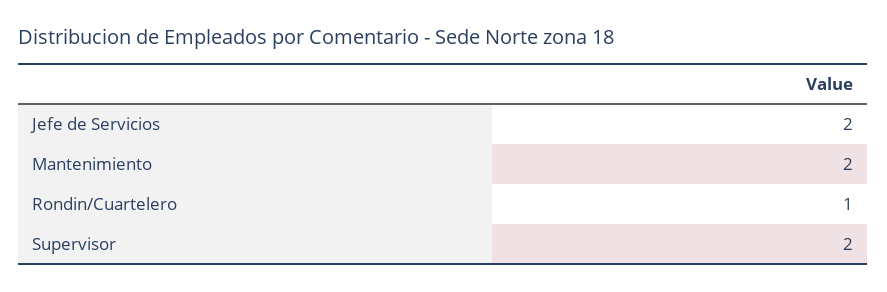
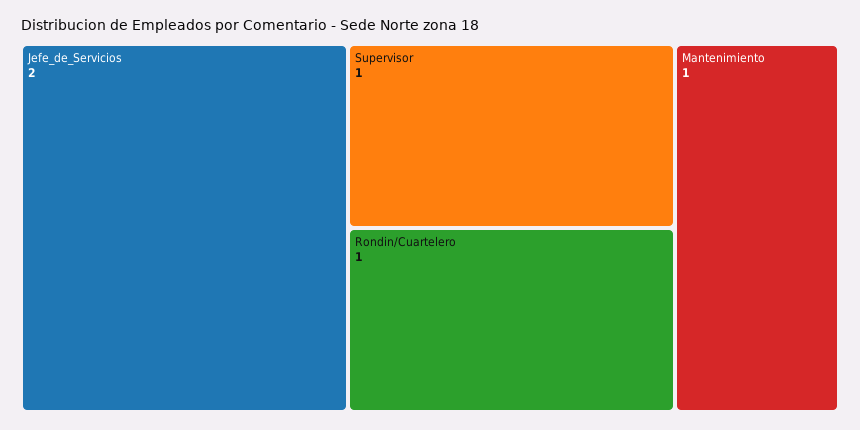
  {
    "Jefe de Servicios": 2,
-   "Mantenimiento": 2,
+   "Mantenimiento": 1,
    "Rondin/Cuartelero": 1,
-   "Supervisor": 2
+   "Supervisor": 1
  }

